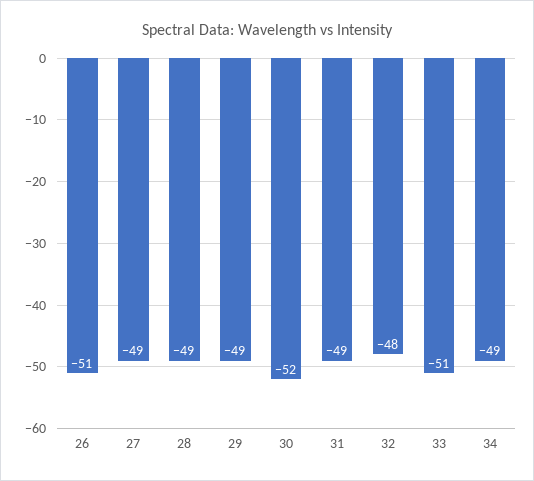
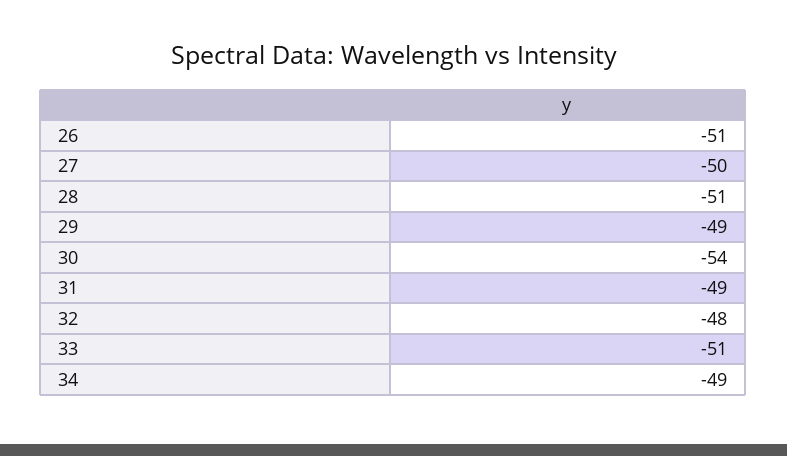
  {
    "26": -51,
-   "27": -49,
+   "27": -50,
-   "28": -49,
+   "28": -51,
    "29": -49,
-   "30": -52,
+   "30": -54,
    "31": -49,
    "32": -48,
    "33": -51,
    "34": -49
  }

